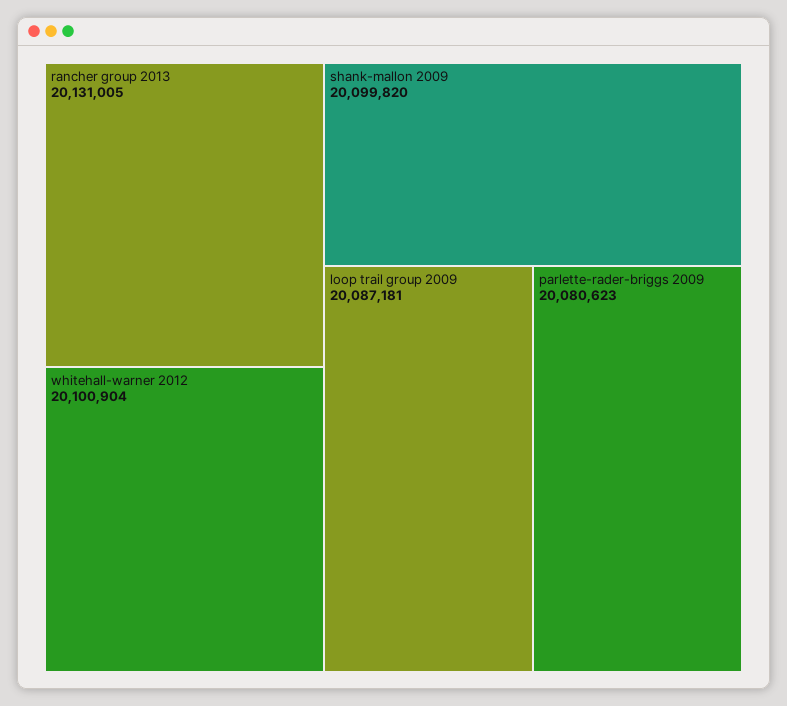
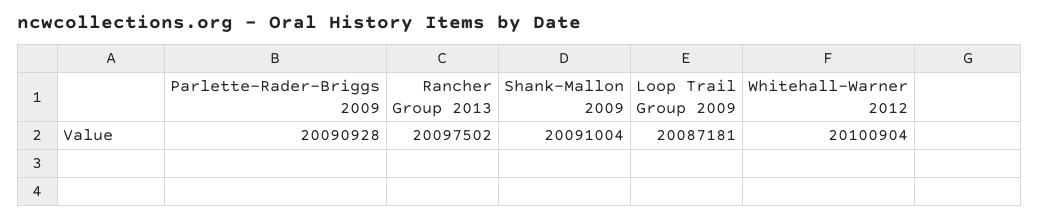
  {
-   "rancher group 2013": 20131005,
+   "rancher group 2013": 20097502,
    "whitehall-warner 2012": 20100904,
-   "shank-mallon 2009": 20099820,
+   "shank-mallon 2009": 20091004,
    "loop trail group 2009": 20087181,
-   "parlette-rader-briggs 2009": 20080623
+   "parlette-rader-briggs 2009": 20090928
  }

